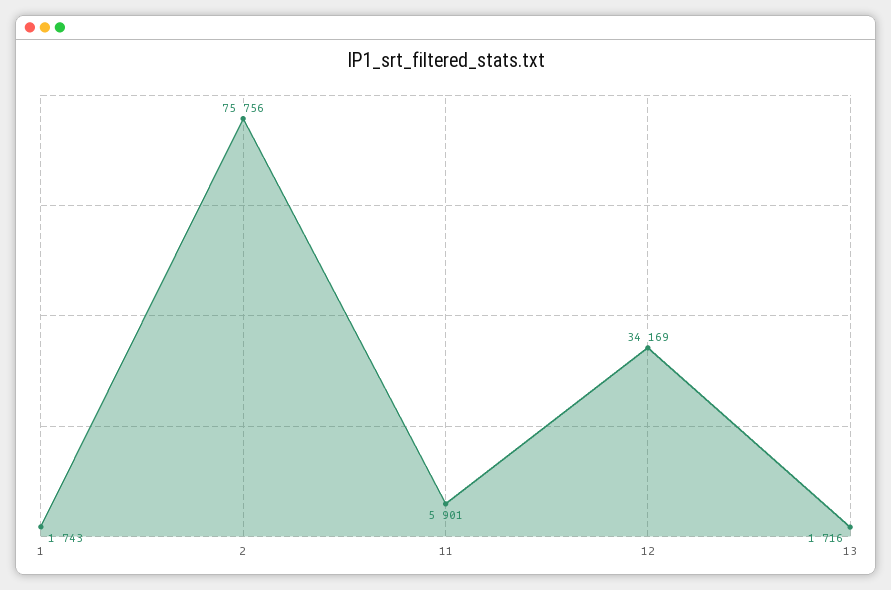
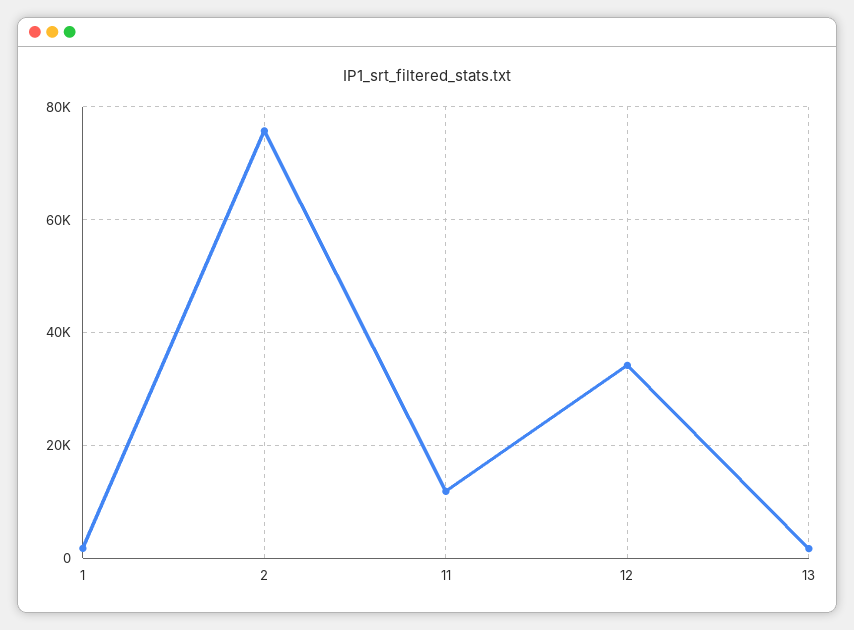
  {
    "1": 1743,
    "2": 75756,
-   "11": 5901,
+   "11": 12000,
    "12": 34169,
    "13": 1716
  }

